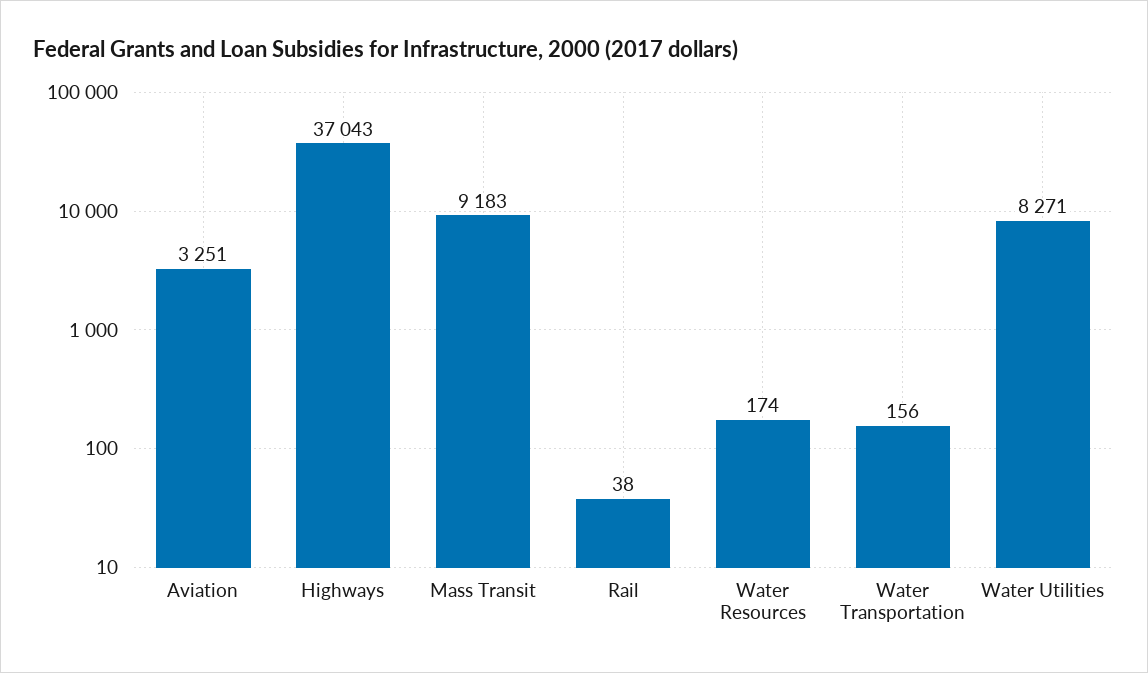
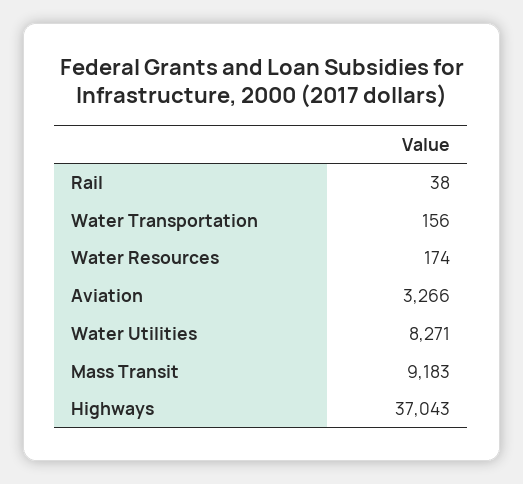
  {
-   "Aviation": 3251,
+   "Aviation": 3266,
    "Highways": 37043,
    "Mass Transit": 9183,
    "Rail": 38,
    "Water Resources": 174,
    "Water Transportation": 156,
    "Water Utilities": 8271
  }

